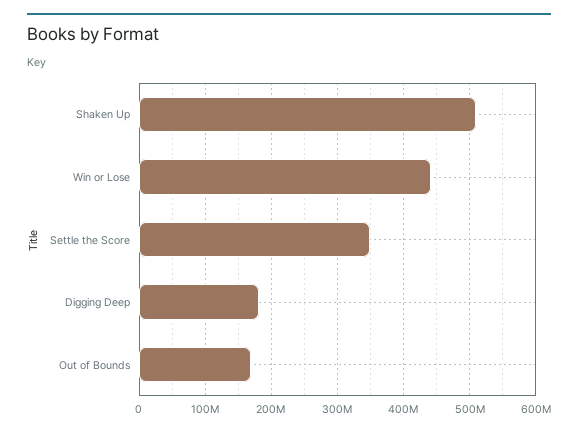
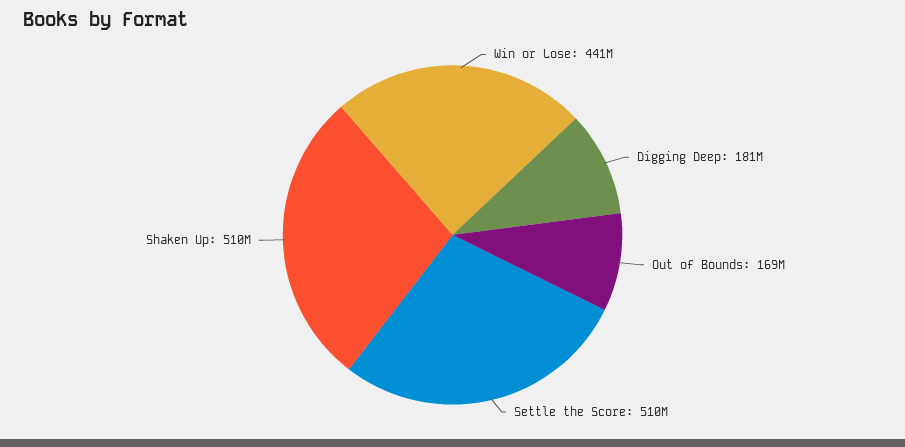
  {
    "Shaken Up": 510000000,
    "Win or Lose": 441000000,
-   "Settle the Score": 350000000,
+   "Settle the Score": 510000000,
    "Digging Deep": 181000000,
    "Out of Bounds": 169000000
  }

